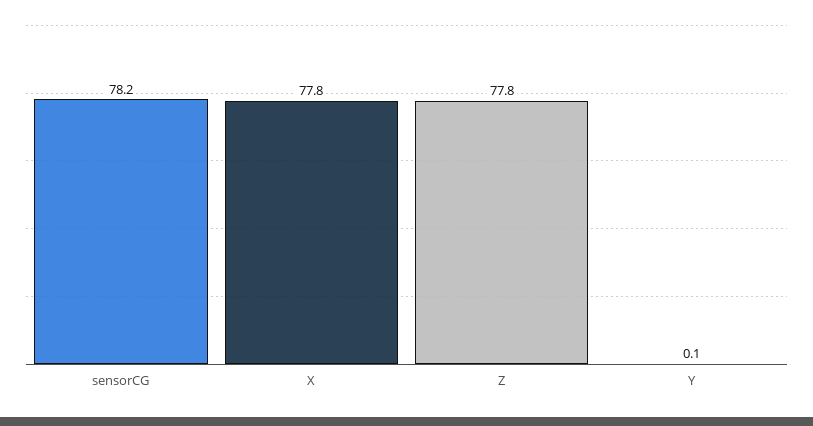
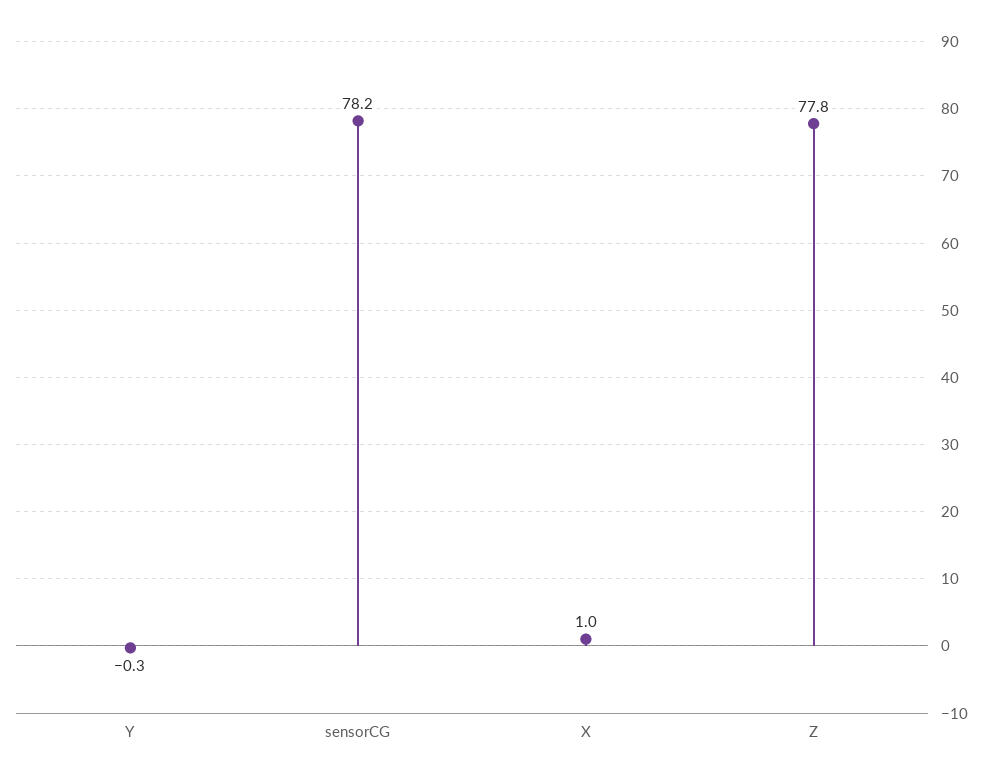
  {
    "sensorCG": 78.2,
-   "X": 77.8,
+   "X": 1,
    "Z": 77.8,
-   "Y": 0.1
+   "Y": -0.3
  }

